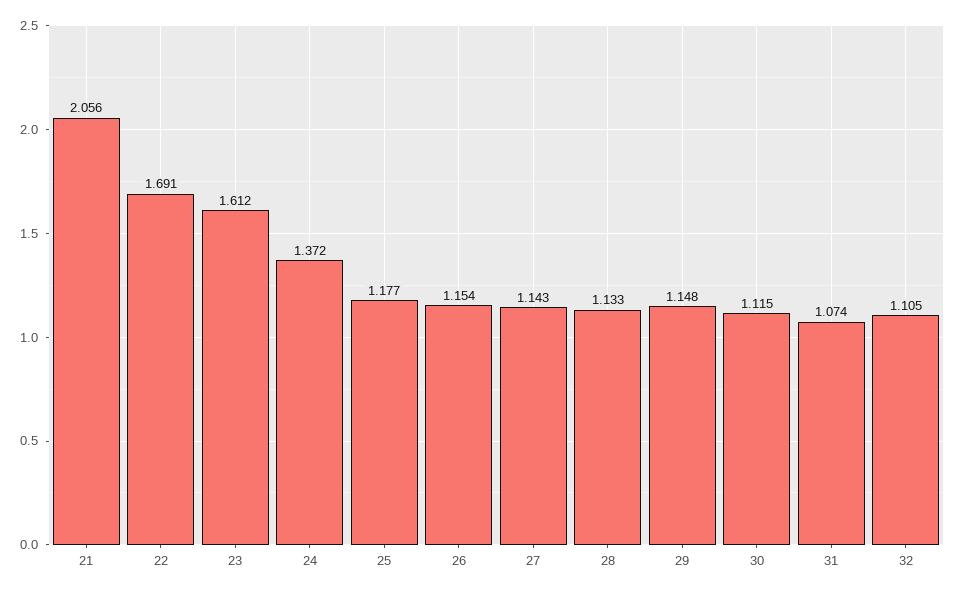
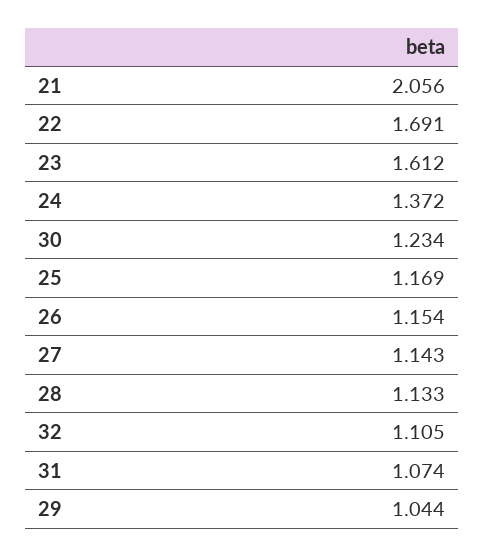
  {
    "21": 2.056,
    "22": 1.691,
    "23": 1.612,
    "24": 1.372,
-   "25": 1.177,
+   "25": 1.169,
    "26": 1.154,
    "27": 1.143,
    "28": 1.133,
-   "29": 1.148,
+   "29": 1.044,
-   "30": 1.115,
+   "30": 1.234,
    "31": 1.074,
    "32": 1.105
  }

